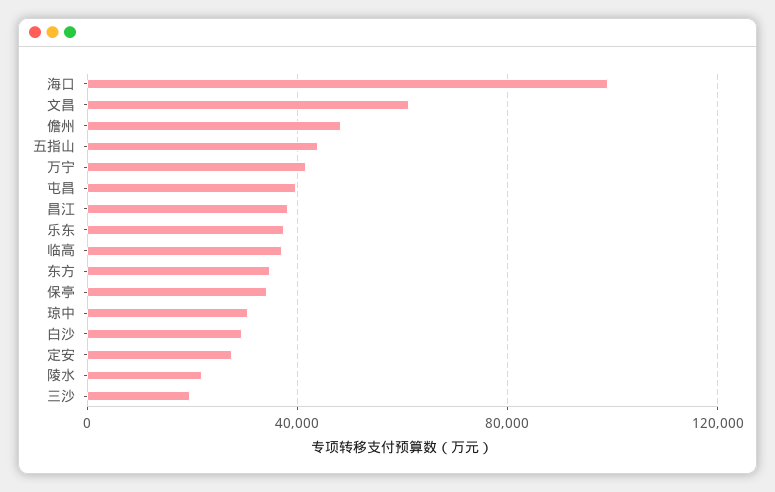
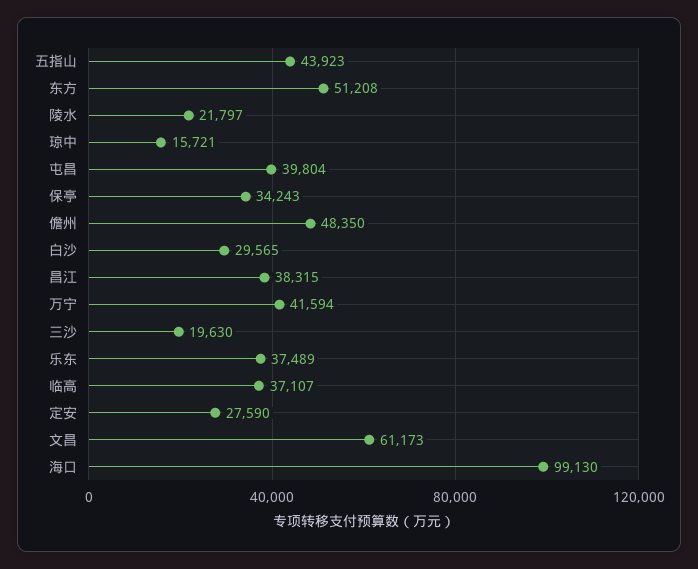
  {
    "海口": 99130,
    "文昌": 61173,
    "儋州": 48350,
    "五指山": 43923,
    "万宁": 41594,
    "屯昌": 39804,
    "昌江": 38315,
    "乐东": 37489,
    "临高": 37107,
-   "东方": 35000,
+   "东方": 51208,
    "保亭": 34243,
-   "琼中": 30000,
+   "琼中": 15721,
    "白沙": 29565,
    "定安": 27590,
    "陵水": 21797,
    "三沙": 19630
  }

